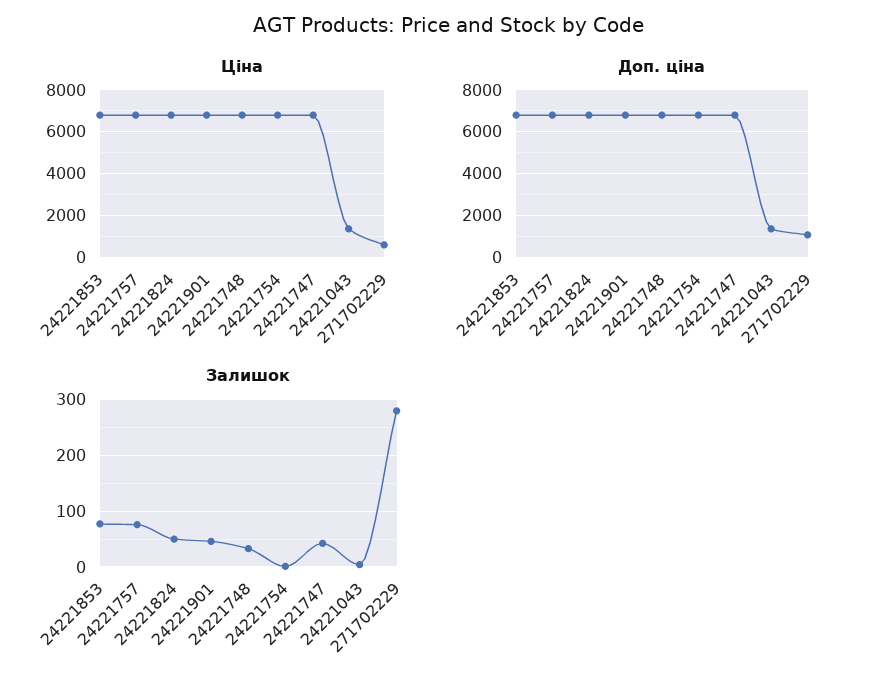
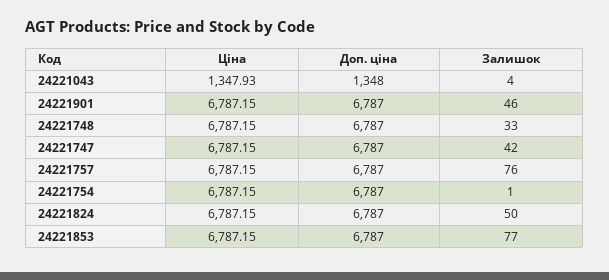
  {
    "Ціна": {
      "24221853": 6787.15,
      "24221757": 6787.15,
      "24221824": 6787.15,
      "24221901": 6787.15,
      "24221748": 6787.15,
      "24221754": 6787.15,
      "24221747": 6787.15,
-     "24221043": 1347.93,
+     "24221043": 1347.93
-     "271702229": 500
    },
    "Доп. ціна": {
      "24221853": 6787,
      "24221757": 6787,
      "24221824": 6787,
      "24221901": 6787,
      "24221748": 6787,
      "24221754": 6787,
      "24221747": 6787,
-     "24221043": 1348,
+     "24221043": 1348
-     "271702229": 1000
    },
    "Залишок": {
      "24221853": 77,
      "24221757": 76,
      "24221824": 50,
      "24221901": 46,
      "24221748": 33,
      "24221754": 1,
      "24221747": 42,
-     "24221043": 4,
+     "24221043": 4
-     "271702229": 280
    }
  }

